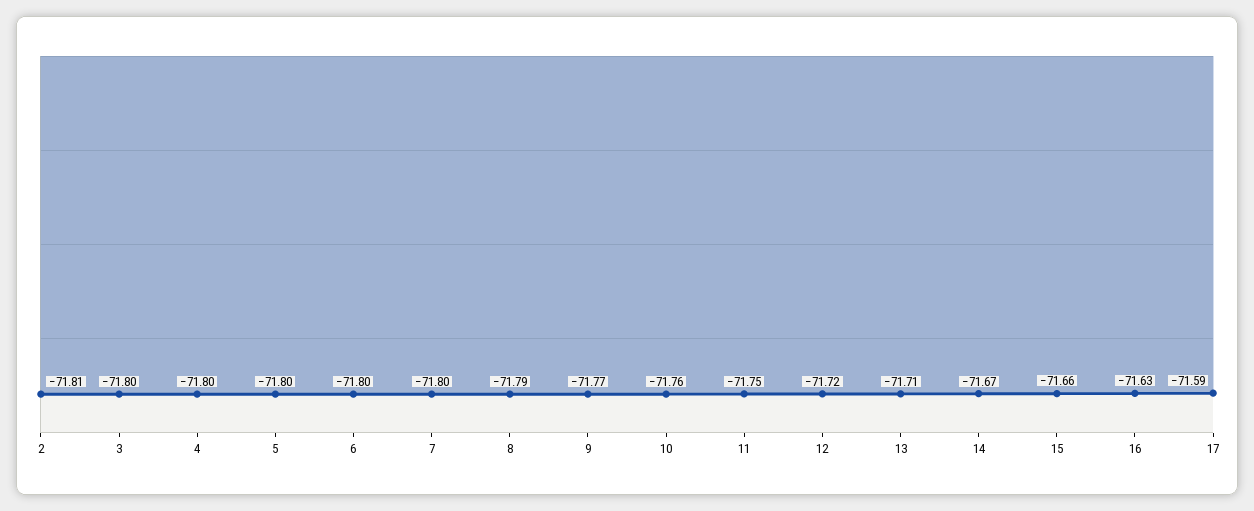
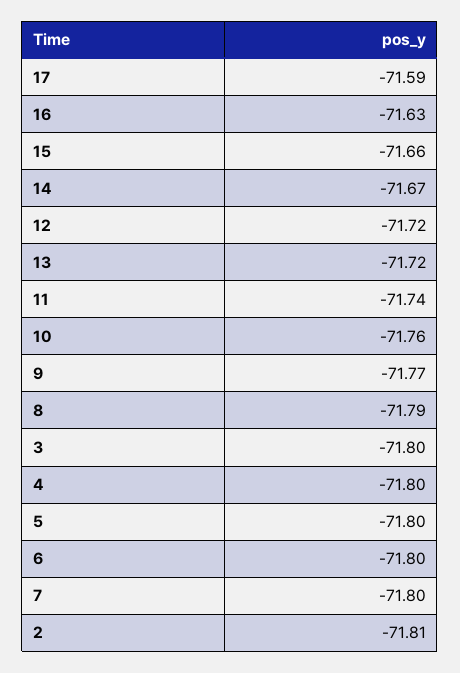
  {
    "2": -71.81,
    "3": -71.8,
    "4": -71.8,
    "5": -71.8,
    "6": -71.8,
    "7": -71.8,
    "8": -71.79,
    "9": -71.77,
    "10": -71.76,
-   "11": -71.75,
+   "11": -71.74,
    "12": -71.72,
-   "13": -71.71,
+   "13": -71.72,
    "14": -71.67,
    "15": -71.66,
    "16": -71.63,
    "17": -71.59
  }

